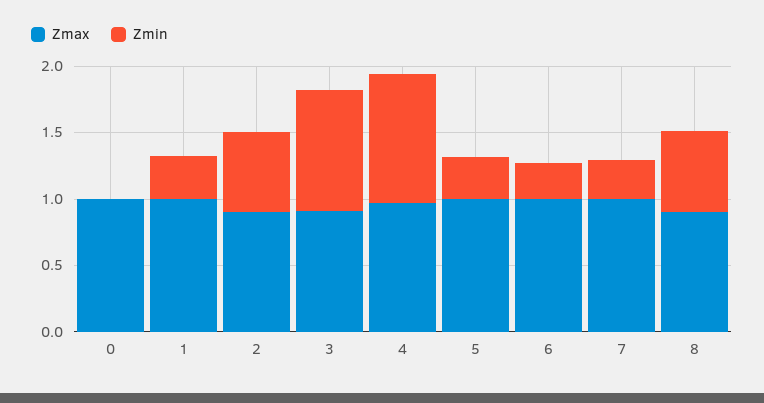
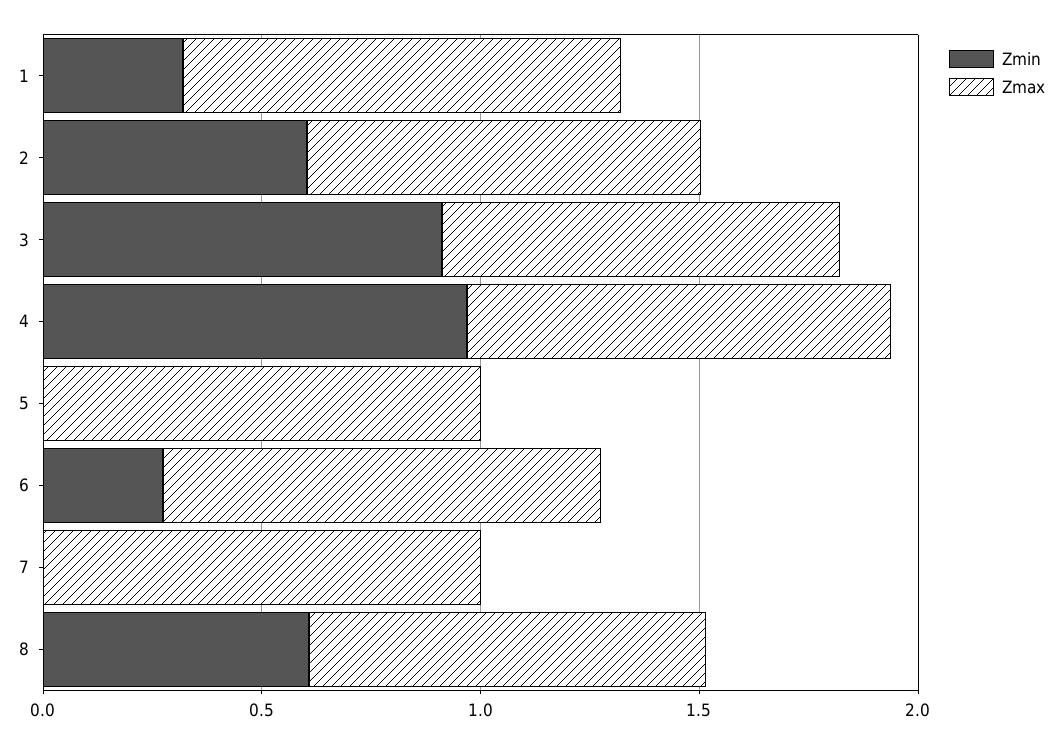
  {
    "Zmax": {
-     "0": 1,
      "1": 1,
      "2": 0.9,
      "3": 0.9,
      "4": 1,
      "5": 1,
      "6": 1,
      "7": 1,
      "8": 0.9
    },
    "Zmin": {
-     "0": 0,
      "1": 0.3,
      "2": 0.6,
      "3": 0.9,
      "4": 1,
-     "5": 0.3,
+     "5": 0,
      "6": 0.3,
-     "7": 0.3,
+     "7": 0,
      "8": 0.6
    }
  }

